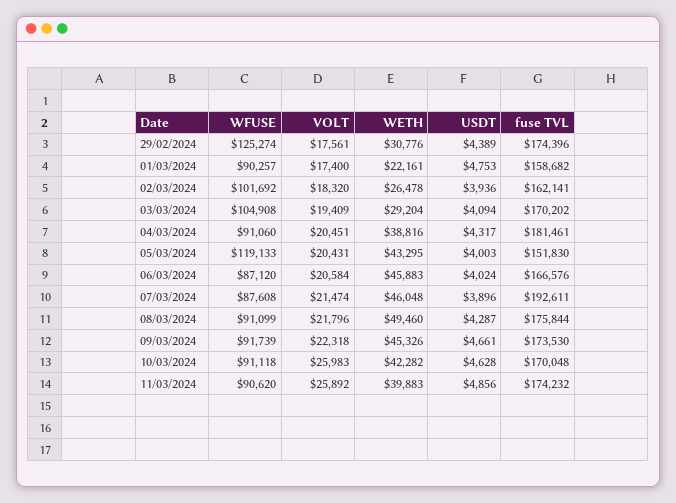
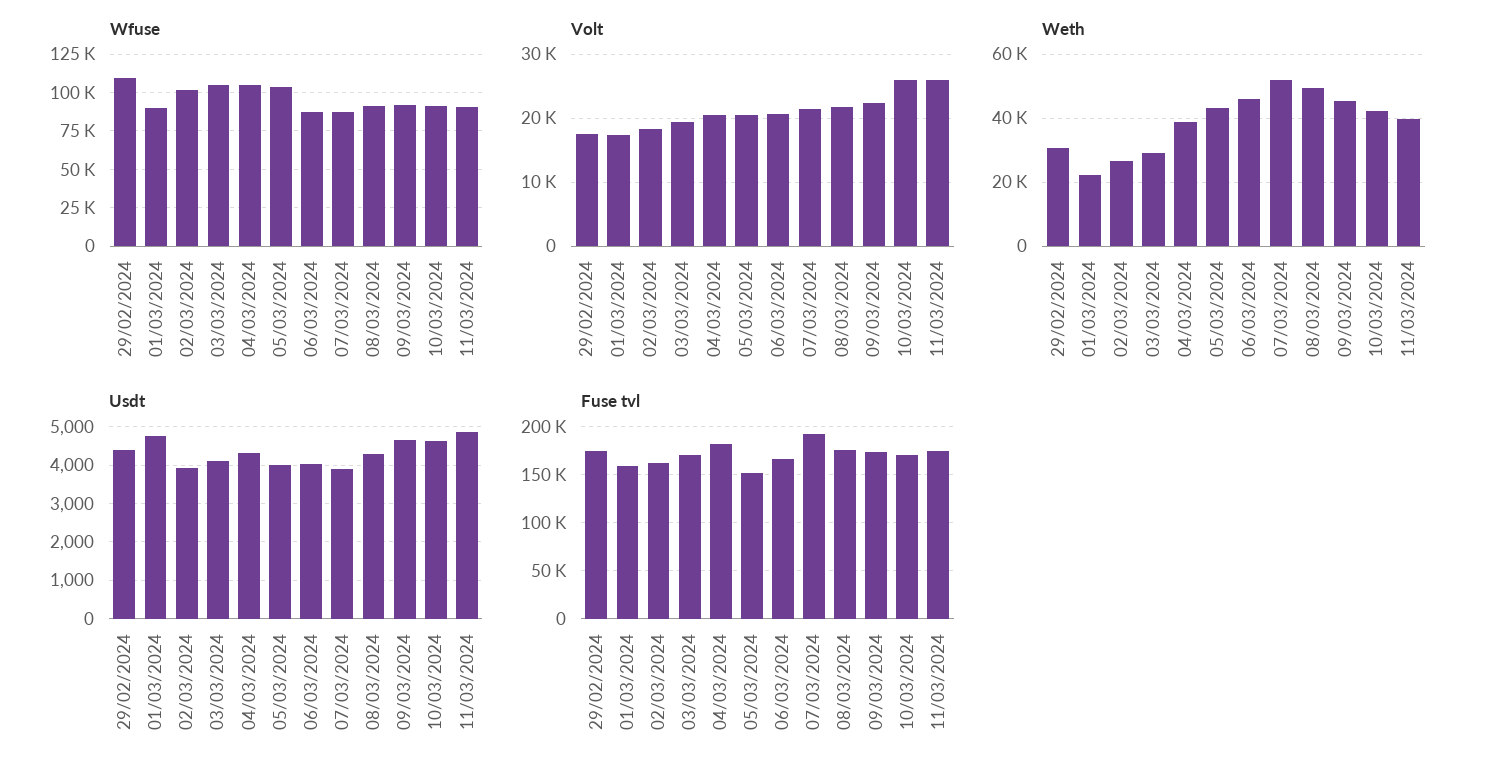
  {
    "WFUSE": {
-     "29/02/2024": 125274,
+     "29/02/2024": 110000,
      "01/03/2024": 90257,
      "02/03/2024": 101692,
      "03/03/2024": 104908,
-     "04/03/2024": 91060,
+     "04/03/2024": 105000,
-     "05/03/2024": 119133,
+     "05/03/2024": 105000,
      "06/03/2024": 87120,
      "07/03/2024": 87608,
      "08/03/2024": 91099,
      "09/03/2024": 91739,
      "10/03/2024": 91118,
      "11/03/2024": 90620
    },
    "VOLT": {
      "29/02/2024": 17561,
      "01/03/2024": 17400,
      "02/03/2024": 18320,
      "03/03/2024": 19409,
      "04/03/2024": 20451,
      "05/03/2024": 20431,
      "06/03/2024": 20584,
      "07/03/2024": 21474,
      "08/03/2024": 21796,
      "09/03/2024": 22318,
      "10/03/2024": 25983,
      "11/03/2024": 25892
    },
    "WETH": {
      "29/02/2024": 30776,
      "01/03/2024": 22161,
      "02/03/2024": 26478,
      "03/03/2024": 29204,
      "04/03/2024": 38816,
      "05/03/2024": 43295,
      "06/03/2024": 45883,
-     "07/03/2024": 46048,
+     "07/03/2024": 52000,
      "08/03/2024": 49460,
      "09/03/2024": 45326,
      "10/03/2024": 42282,
      "11/03/2024": 39883
    },
    "USDT": {
      "29/02/2024": 4389,
      "01/03/2024": 4753,
      "02/03/2024": 3936,
      "03/03/2024": 4094,
      "04/03/2024": 4317,
      "05/03/2024": 4003,
      "06/03/2024": 4024,
      "07/03/2024": 3896,
      "08/03/2024": 4287,
      "09/03/2024": 4661,
      "10/03/2024": 4628,
      "11/03/2024": 4856
    },
    "fuse TVL": {
      "29/02/2024": 174396,
      "01/03/2024": 158682,
      "02/03/2024": 162141,
      "03/03/2024": 170202,
      "04/03/2024": 181461,
      "05/03/2024": 151830,
      "06/03/2024": 166576,
      "07/03/2024": 192611,
      "08/03/2024": 175844,
      "09/03/2024": 173530,
      "10/03/2024": 170048,
      "11/03/2024": 174232
    }
  }

